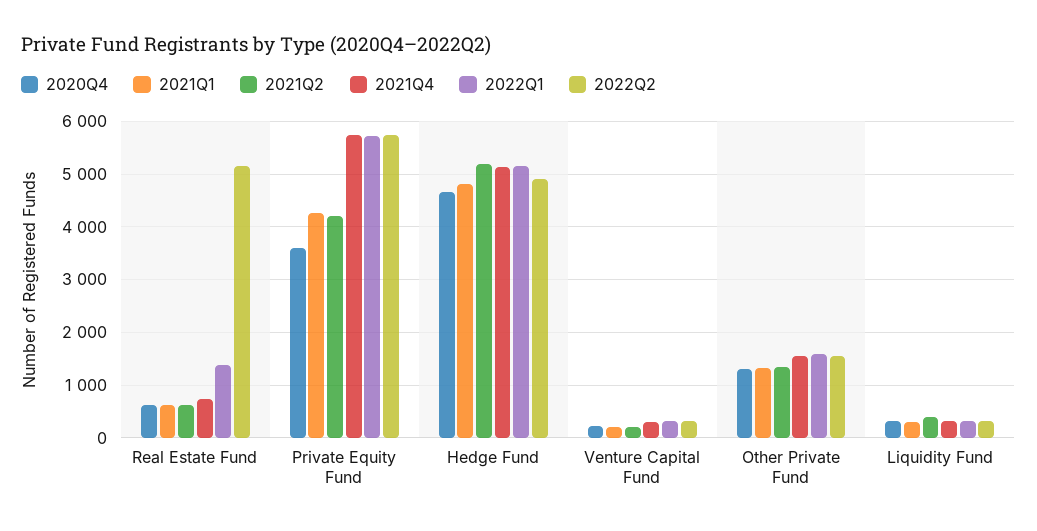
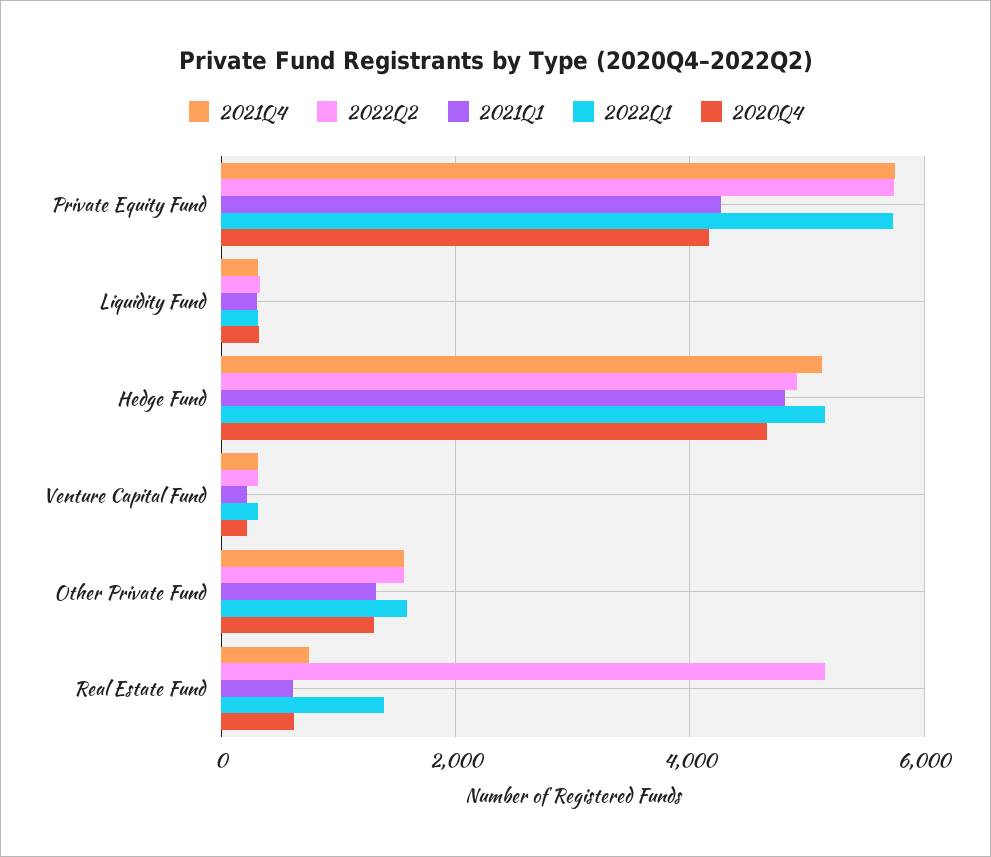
  {
    "2020Q4": {
      "Real Estate Fund": 600,
-     "Private Equity Fund": 3600,
+     "Private Equity Fund": 4200,
      "Hedge Fund": 4600,
      "Venture Capital Fund": 200,
      "Other Private Fund": 1400,
      "Liquidity Fund": 400
    },
    "2021Q1": {
      "Real Estate Fund": 600,
      "Private Equity Fund": 4200,
      "Hedge Fund": 4800,
      "Venture Capital Fund": 200,
      "Other Private Fund": 1400,
      "Liquidity Fund": 400
    },
-   "2021Q2": {
-     "Real Estate Fund": 600,
-     "Private Equity Fund": 4200,
-     "Hedge Fund": 5200,
-     "Venture Capital Fund": 200,
-     "Other Private Fund": 1400,
-     "Liquidity Fund": 400
-   },
    "2021Q4": {
      "Real Estate Fund": 800,
      "Private Equity Fund": 5800,
      "Hedge Fund": 5200,
      "Venture Capital Fund": 400,
      "Other Private Fund": 1600,
      "Liquidity Fund": 400
    },
    "2022Q1": {
      "Real Estate Fund": 1400,
      "Private Equity Fund": 5800,
      "Hedge Fund": 5200,
      "Venture Capital Fund": 400,
      "Other Private Fund": 1600,
      "Liquidity Fund": 400
    },
    "2022Q2": {
      "Real Estate Fund": 5200,
      "Private Equity Fund": 5800,
      "Hedge Fund": 5000,
      "Venture Capital Fund": 400,
      "Other Private Fund": 1600,
      "Liquidity Fund": 400
    }
  }

